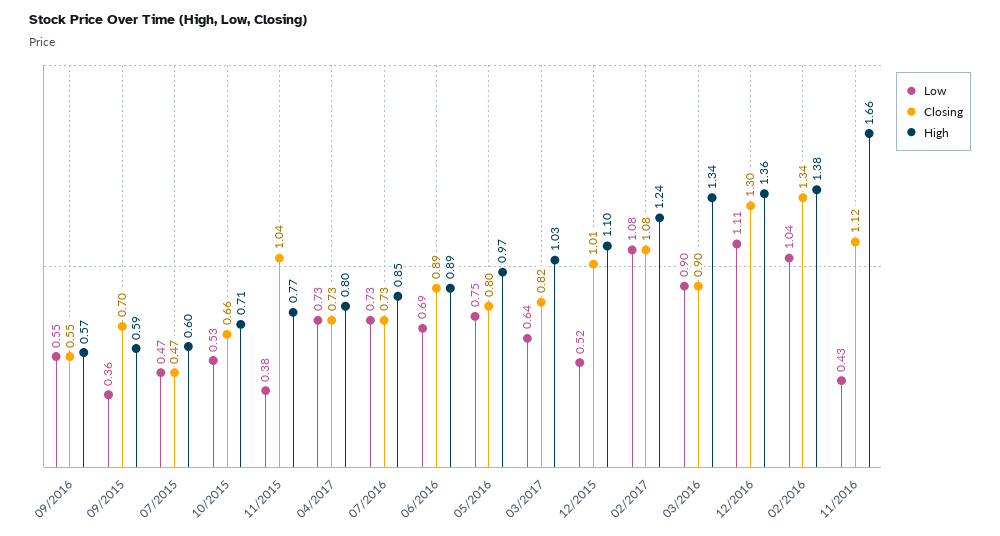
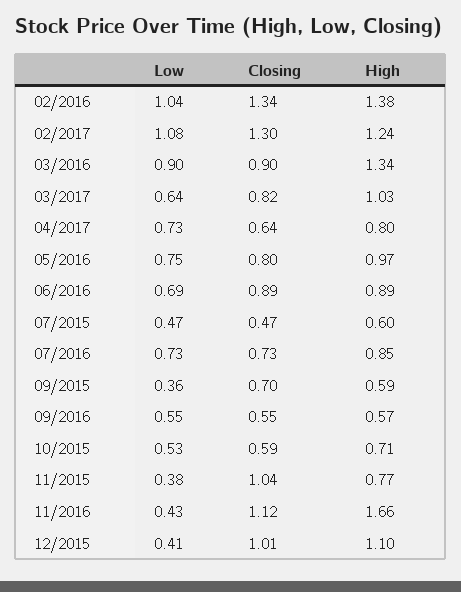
  {
    "Low": {
      "09/2016": 0.55,
      "09/2015": 0.36,
      "07/2015": 0.47,
      "10/2015": 0.53,
      "11/2015": 0.38,
      "04/2017": 0.73,
      "07/2016": 0.73,
      "06/2016": 0.69,
      "05/2016": 0.75,
      "03/2017": 0.64,
-     "12/2015": 0.52,
+     "12/2015": 0.41,
      "02/2017": 1.08,
      "03/2016": 0.9,
-     "12/2016": 1.11,
      "02/2016": 1.04,
      "11/2016": 0.43
    },
    "Closing": {
      "09/2016": 0.55,
      "09/2015": 0.7,
      "07/2015": 0.47,
-     "10/2015": 0.66,
+     "10/2015": 0.59,
      "11/2015": 1.04,
-     "04/2017": 0.73,
+     "04/2017": 0.64,
      "07/2016": 0.73,
      "06/2016": 0.89,
      "05/2016": 0.8,
      "03/2017": 0.82,
      "12/2015": 1.01,
-     "02/2017": 1.08,
+     "02/2017": 1.3,
      "03/2016": 0.9,
-     "12/2016": 1.3,
      "02/2016": 1.34,
      "11/2016": 1.12
    },
    "High": {
      "09/2016": 0.57,
      "09/2015": 0.59,
      "07/2015": 0.6,
      "10/2015": 0.71,
      "11/2015": 0.77,
      "04/2017": 0.8,
      "07/2016": 0.85,
      "06/2016": 0.89,
      "05/2016": 0.97,
      "03/2017": 1.03,
      "12/2015": 1.1,
      "02/2017": 1.24,
      "03/2016": 1.34,
-     "12/2016": 1.36,
      "02/2016": 1.38,
      "11/2016": 1.66
    }
  }

